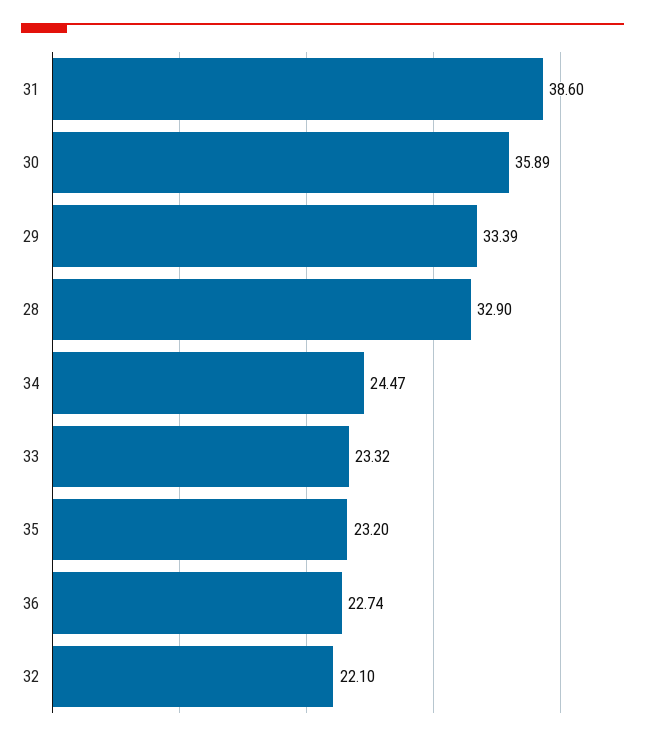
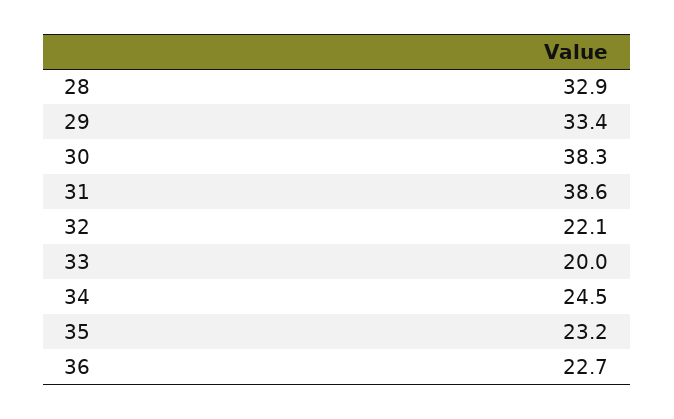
  {
    "31": 38.6,
-   "30": 35.89,
+   "30": 38.3,
    "29": 33.39,
    "28": 32.9,
    "34": 24.47,
-   "33": 23.32,
+   "33": 20,
    "35": 23.2,
    "36": 22.74,
    "32": 22.1
  }

